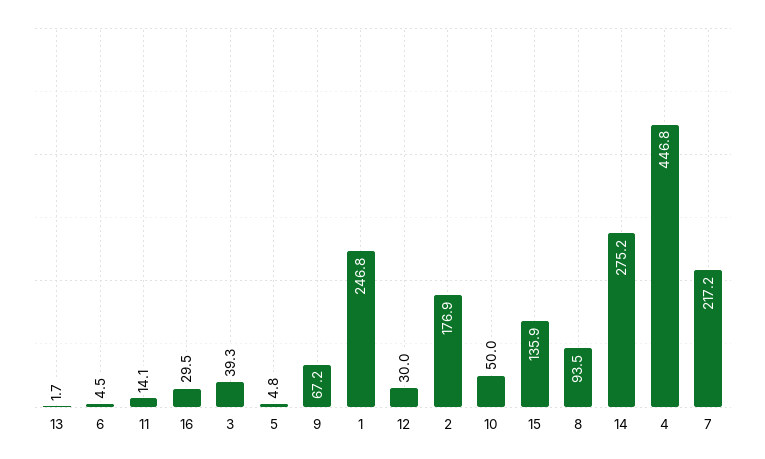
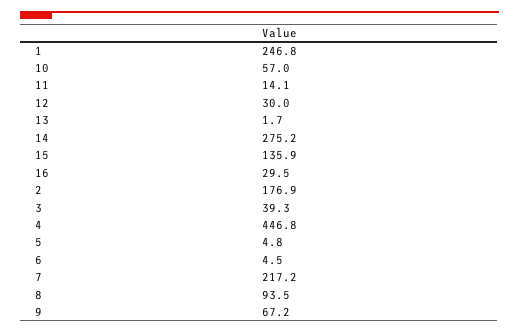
  {
    "13": 1.7,
    "6": 4.5,
    "11": 14.1,
    "16": 29.5,
    "3": 39.3,
    "5": 4.8,
    "9": 67.2,
    "1": 246.8,
    "12": 30,
    "2": 176.9,
-   "10": 50,
+   "10": 57,
    "15": 135.9,
    "8": 93.5,
    "14": 275.2,
    "4": 446.8,
    "7": 217.2
  }

